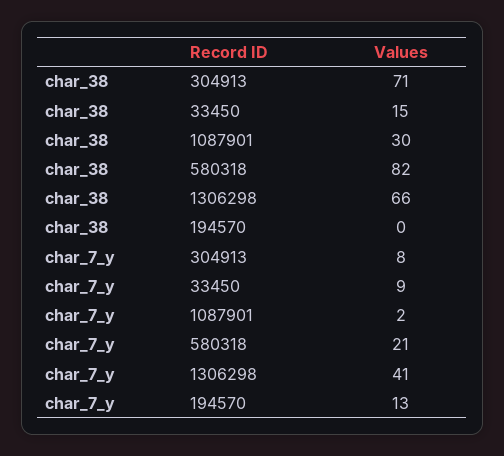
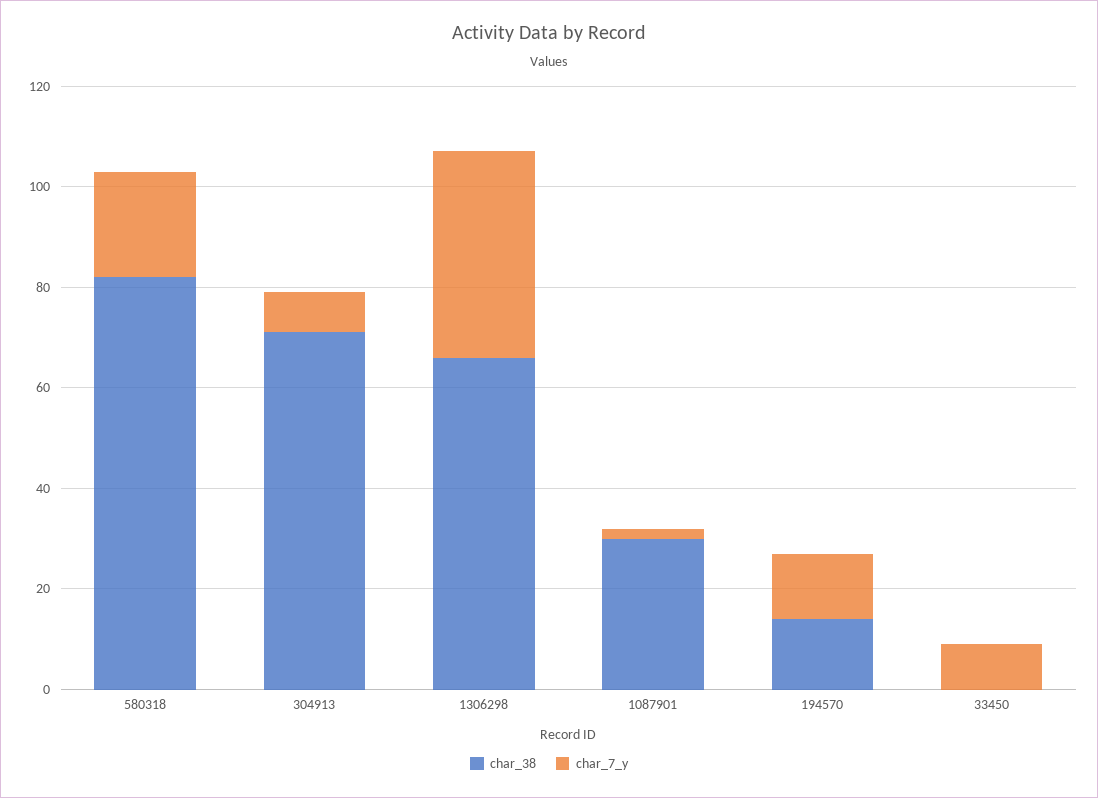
  {
    "char_38": {
      "304913": 71,
-     "33450": 15,
+     "33450": 0,
      "1087901": 30,
      "580318": 82,
      "1306298": 66,
-     "194570": 0
+     "194570": 15
    },
    "char_7_y": {
      "304913": 8,
      "33450": 9,
      "1087901": 2,
      "580318": 21,
      "1306298": 41,
      "194570": 13
    }
  }

